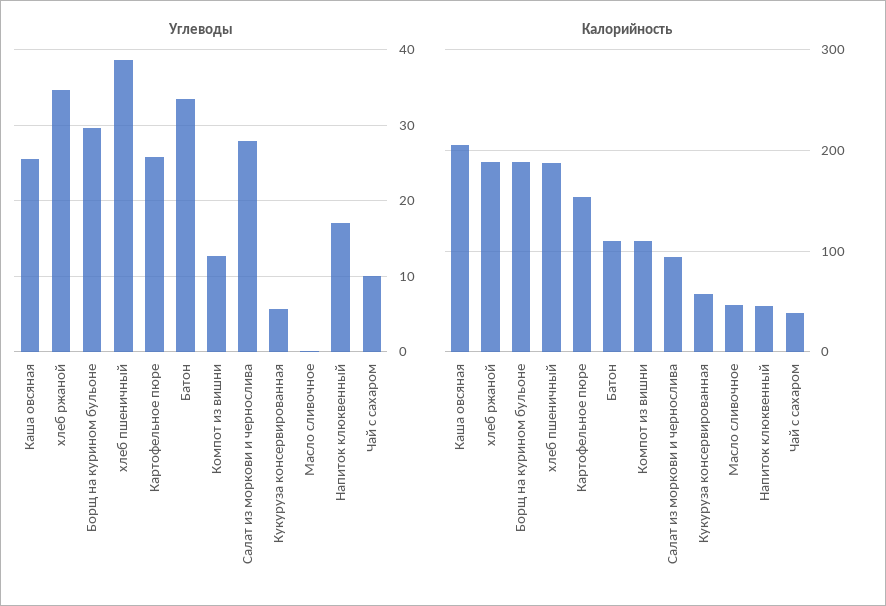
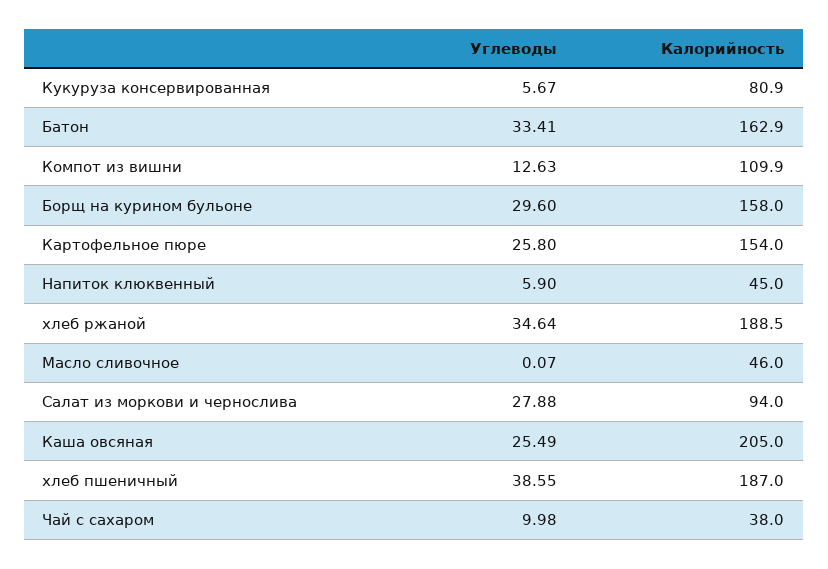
  {
    "Углеводы": {
      "Каша овсяная": 25.49,
      "хлеб ржаной": 34.64,
      "Борщ на курином бульоне": 29.6,
      "хлеб пшеничный": 38.55,
      "Картофельное пюре": 25.8,
      "Батон": 33.41,
      "Компот из вишни": 12.63,
      "Салат из моркови и чернослива": 27.88,
      "Кукуруза консервированная": 5.67,
      "Масло сливочное": 0.07,
-     "Напиток клюквенный": 17,
+     "Напиток клюквенный": 5.9,
      "Чай с сахаром": 9.98
    },
    "Калорийность": {
      "Каша овсяная": 205,
      "хлеб ржаной": 188.5,
-     "Борщ на курином бульоне": 190,
+     "Борщ на курином бульоне": 158,
      "хлеб пшеничный": 187,
      "Картофельное пюре": 154,
-     "Батон": 110,
+     "Батон": 162.9,
      "Компот из вишни": 109.9,
      "Салат из моркови и чернослива": 94,
-     "Кукуруза консервированная": 60,
+     "Кукуруза консервированная": 80.9,
      "Масло сливочное": 46,
      "Напиток клюквенный": 45,
      "Чай с сахаром": 38
    }
  }

